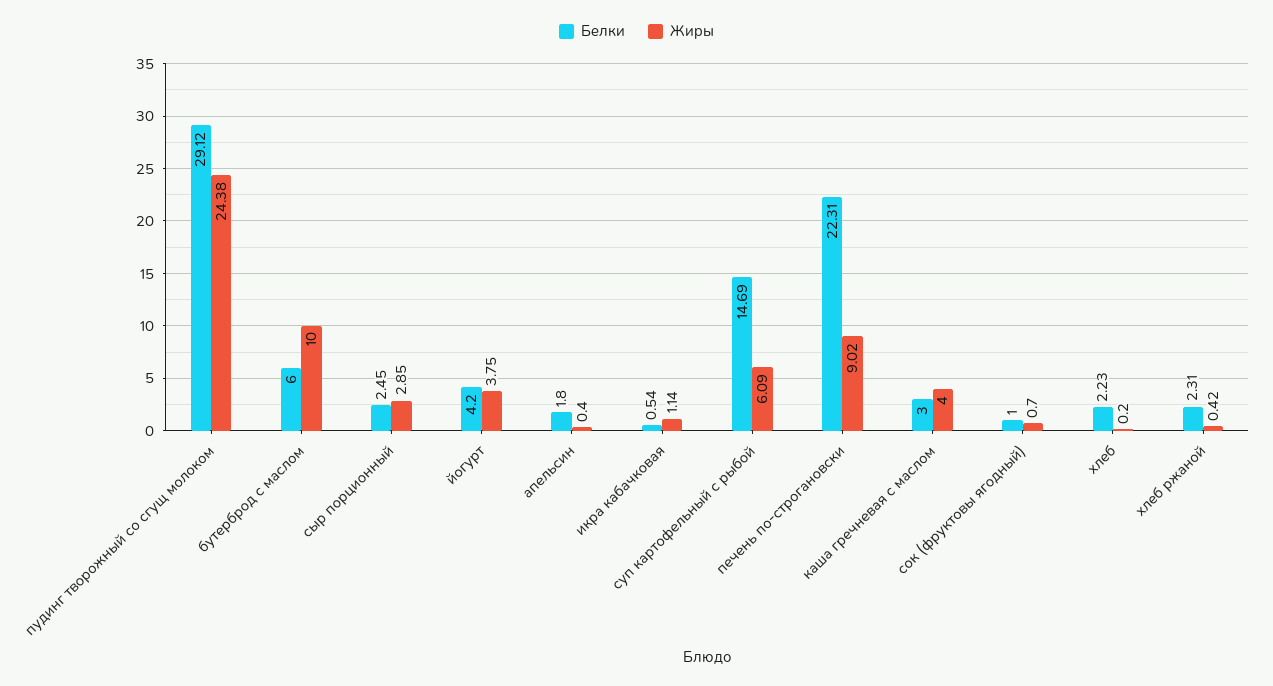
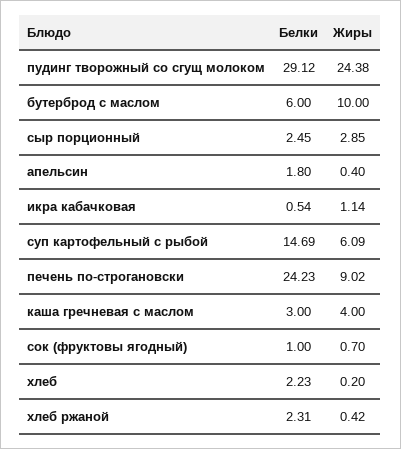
  {
    "Белки": {
      "пудинг творожный со сгущ молоком": 29.12,
      "бутерброд с маслом": 6,
      "сыр порционный": 2.45,
-     "йогурт": 4.2,
      "апельсин": 1.8,
      "икра кабачковая": 0.54,
      "суп картофельный с рыбой": 14.69,
-     "печень по-строгановски": 22.31,
+     "печень по-строгановски": 24.23,
      "каша гречневая с маслом": 3,
      "сок (фруктовы ягодный)": 1,
      "хлеб": 2.23,
      "хлеб ржаной": 2.31
    },
    "Жиры": {
      "пудинг творожный со сгущ молоком": 24.38,
      "бутерброд с маслом": 10,
      "сыр порционный": 2.85,
-     "йогурт": 3.75,
      "апельсин": 0.4,
      "икра кабачковая": 1.14,
      "суп картофельный с рыбой": 6.09,
      "печень по-строгановски": 9.02,
      "каша гречневая с маслом": 4,
      "сок (фруктовы ягодный)": 0.7,
      "хлеб": 0.2,
      "хлеб ржаной": 0.42
    }
  }

